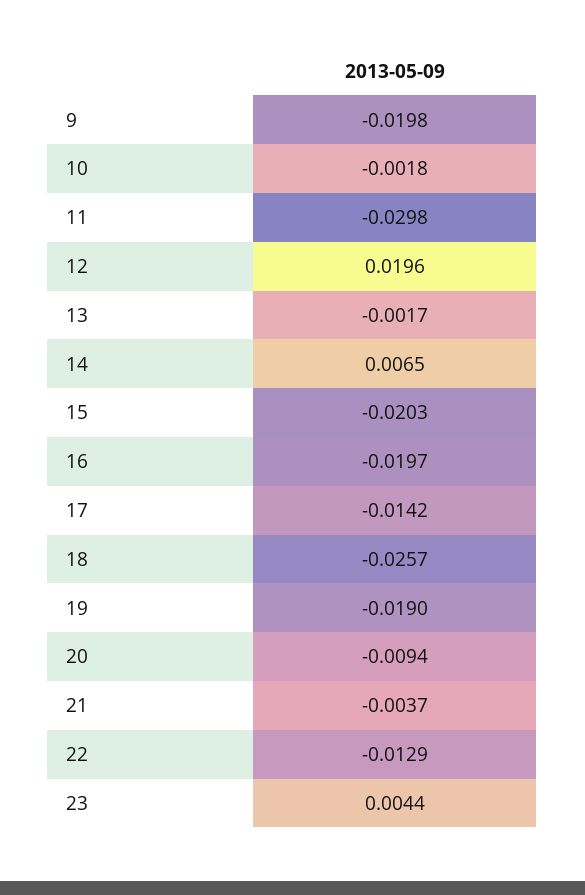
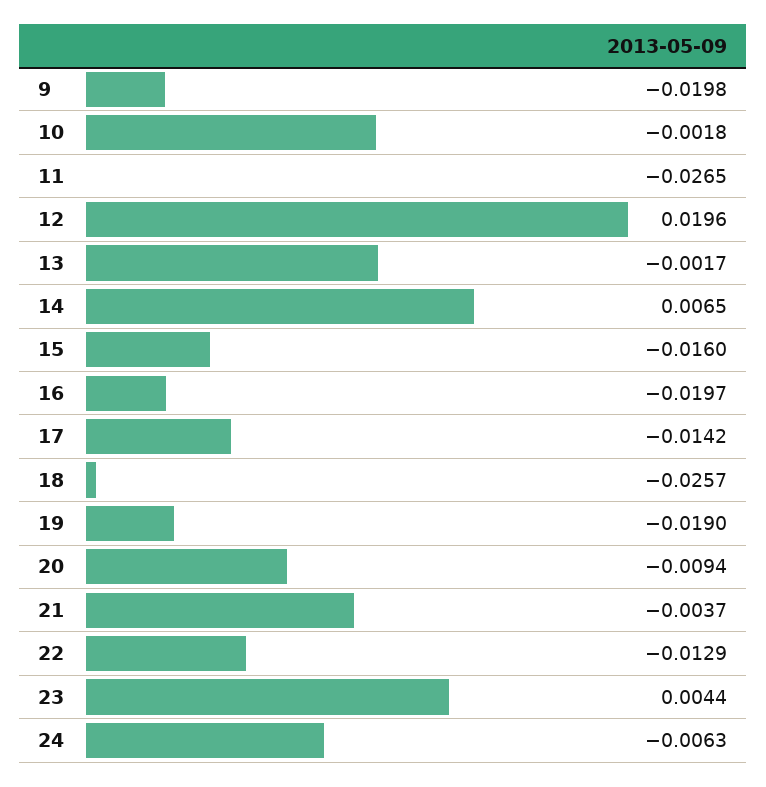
  {
    "9": -0.0198,
    "10": -0.0018,
-   "11": -0.0298,
+   "11": -0.0265,
    "12": 0.0196,
    "13": -0.0017,
    "14": 0.0065,
-   "15": -0.0203,
+   "15": -0.016,
    "16": -0.0197,
    "17": -0.0142,
    "18": -0.0257,
    "19": -0.019,
    "20": -0.0094,
    "21": -0.0037,
    "22": -0.0129,
-   "23": 0.0044
+   "23": 0.0044,
+   "24": -0.0063
  }

